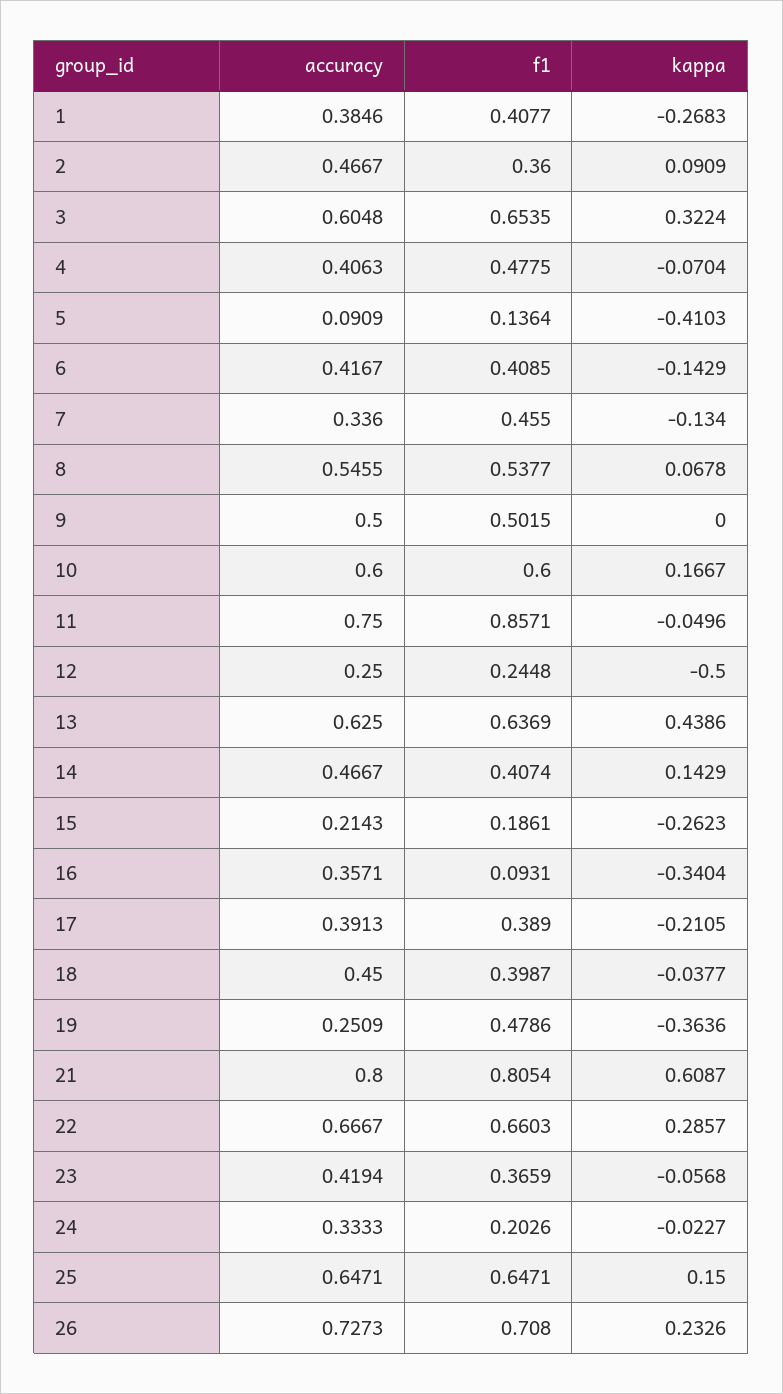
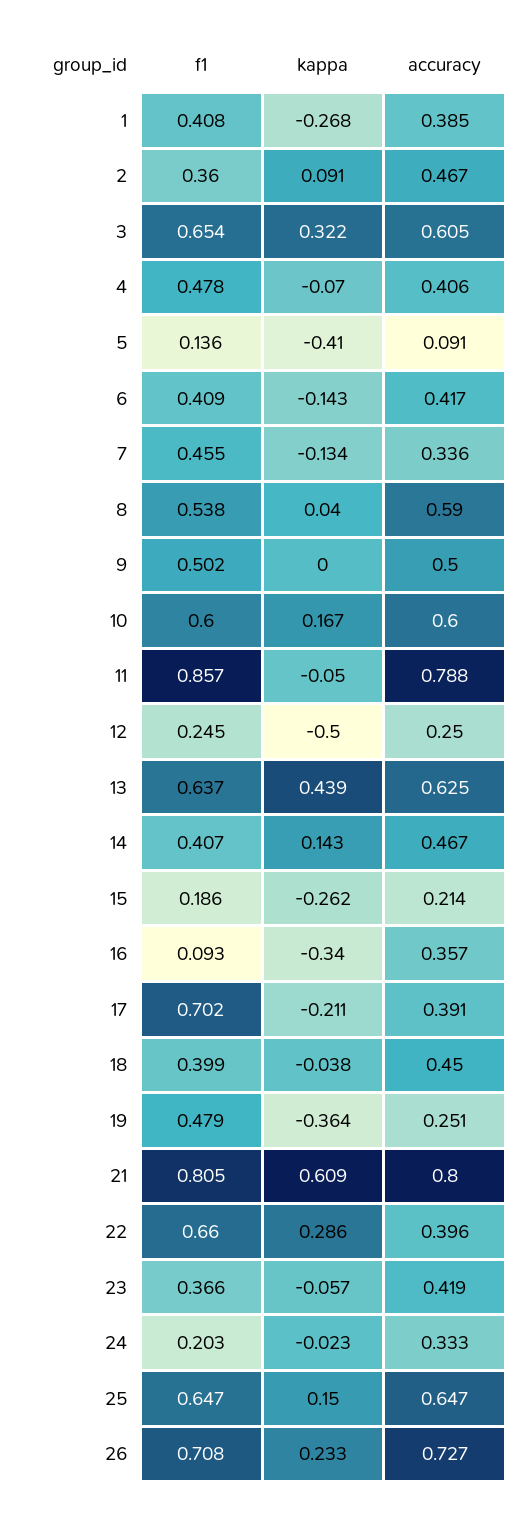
  {
    "accuracy": {
      "1": 0.3846,
      "2": 0.4667,
      "3": 0.6048,
      "4": 0.4063,
      "5": 0.0909,
      "6": 0.4167,
      "7": 0.336,
-     "8": 0.5455,
+     "8": 0.59,
      "9": 0.5,
      "10": 0.6,
-     "11": 0.75,
+     "11": 0.788,
      "12": 0.25,
      "13": 0.625,
      "14": 0.4667,
      "15": 0.2143,
      "16": 0.3571,
      "17": 0.3913,
      "18": 0.45,
      "19": 0.2509,
      "21": 0.8,
-     "22": 0.6667,
+     "22": 0.396,
      "23": 0.4194,
      "24": 0.3333,
      "25": 0.6471,
      "26": 0.7273
    },
    "f1": {
      "1": 0.4077,
      "2": 0.36,
      "3": 0.6535,
      "4": 0.4775,
      "5": 0.1364,
      "6": 0.4085,
      "7": 0.455,
      "8": 0.5377,
      "9": 0.5015,
      "10": 0.6,
      "11": 0.8571,
      "12": 0.2448,
      "13": 0.6369,
      "14": 0.4074,
      "15": 0.1861,
      "16": 0.0931,
-     "17": 0.389,
+     "17": 0.702,
      "18": 0.3987,
      "19": 0.4786,
      "21": 0.8054,
      "22": 0.6603,
      "23": 0.3659,
      "24": 0.2026,
      "25": 0.6471,
      "26": 0.708
    },
    "kappa": {
      "1": -0.2683,
      "2": 0.0909,
      "3": 0.3224,
      "4": -0.0704,
      "5": -0.4103,
      "6": -0.1429,
      "7": -0.134,
-     "8": 0.0678,
+     "8": 0.04,
      "9": 0,
      "10": 0.1667,
      "11": -0.0496,
      "12": -0.5,
      "13": 0.4386,
      "14": 0.1429,
      "15": -0.2623,
      "16": -0.3404,
      "17": -0.2105,
      "18": -0.0377,
      "19": -0.3636,
      "21": 0.6087,
      "22": 0.2857,
      "23": -0.0568,
      "24": -0.0227,
      "25": 0.15,
      "26": 0.2326
    }
  }

